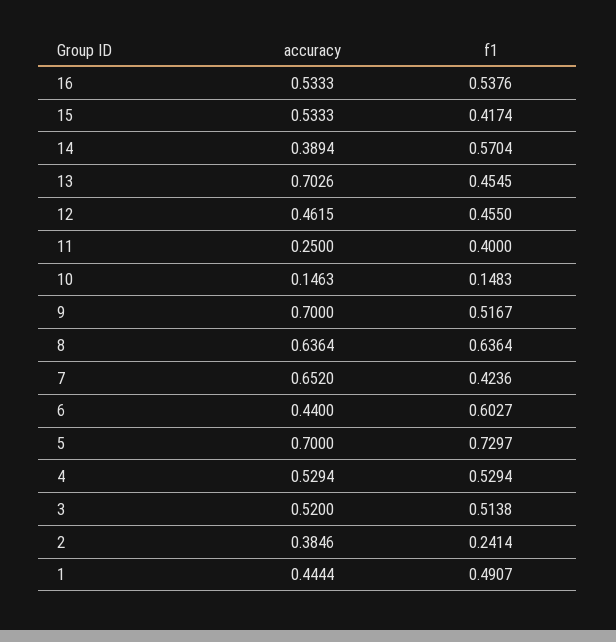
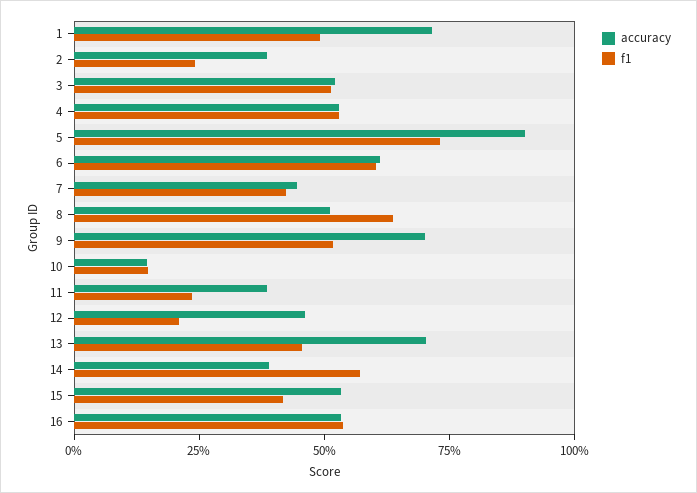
  {
    "accuracy": {
      "16": 0.5333,
      "15": 0.5333,
      "14": 0.3894,
      "13": 0.7026,
      "12": 0.4615,
-     "11": 0.25,
+     "11": 0.4,
      "10": 0.1463,
      "9": 0.7,
-     "8": 0.6364,
+     "8": 0.5,
-     "7": 0.652,
+     "7": 0.45,
-     "6": 0.44,
+     "6": 0.6,
-     "5": 0.7,
+     "5": 0.9,
      "4": 0.5294,
      "3": 0.52,
      "2": 0.3846,
-     "1": 0.4444
+     "1": 0.7
    },
    "f1": {
      "16": 0.5376,
      "15": 0.4174,
      "14": 0.5704,
      "13": 0.4545,
-     "12": 0.455,
+     "12": 0.2,
-     "11": 0.4,
+     "11": 0.25,
      "10": 0.1483,
      "9": 0.5167,
      "8": 0.6364,
      "7": 0.4236,
      "6": 0.6027,
      "5": 0.7297,
      "4": 0.5294,
      "3": 0.5138,
      "2": 0.2414,
      "1": 0.4907
    }
  }

